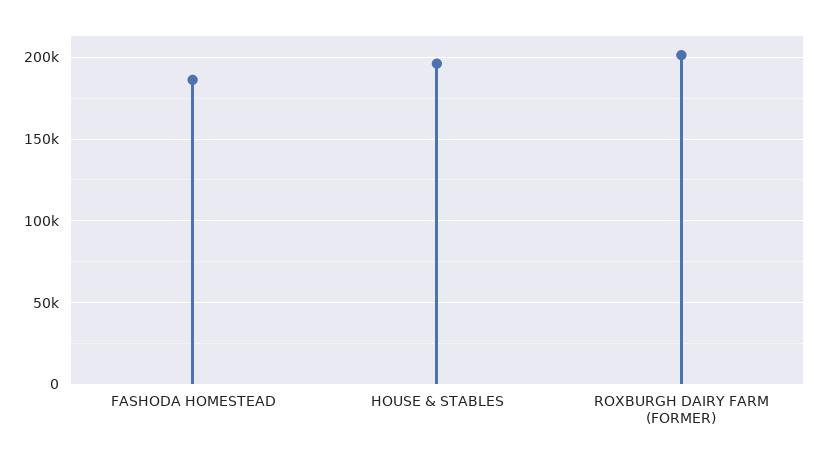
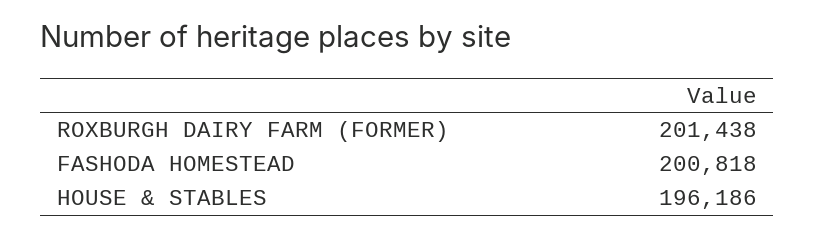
  {
-   "FASHODA HOMESTEAD": 185000,
+   "FASHODA HOMESTEAD": 200818,
    "HOUSE & STABLES": 196186,
    "ROXBURGH DAIRY FARM (FORMER)": 201438
  }

